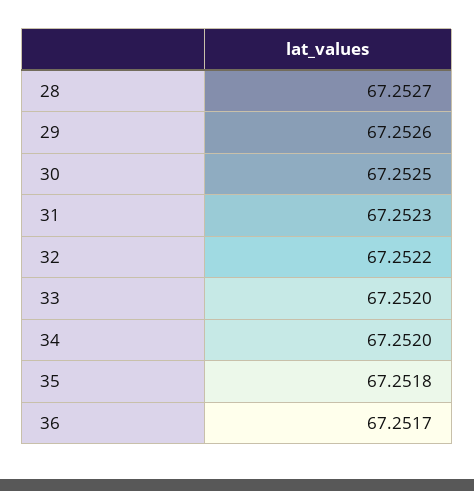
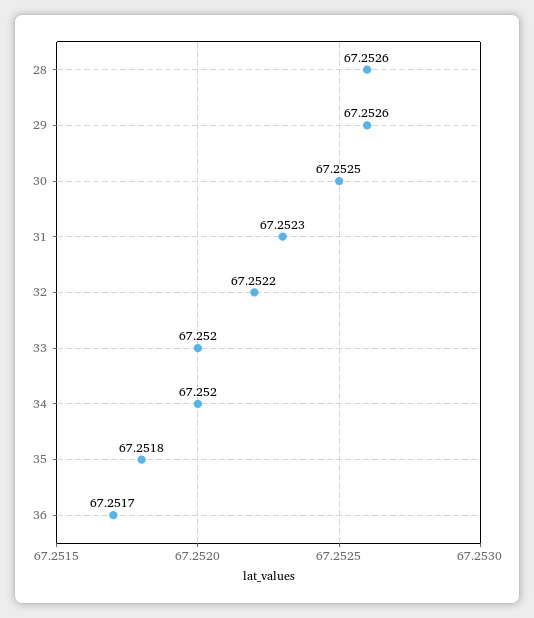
  {
-   "28": 67.2527,
+   "28": 67.2526,
    "29": 67.2526,
    "30": 67.2525,
    "31": 67.2523,
    "32": 67.2522,
    "33": 67.252,
    "34": 67.252,
    "35": 67.2518,
    "36": 67.2517
  }

